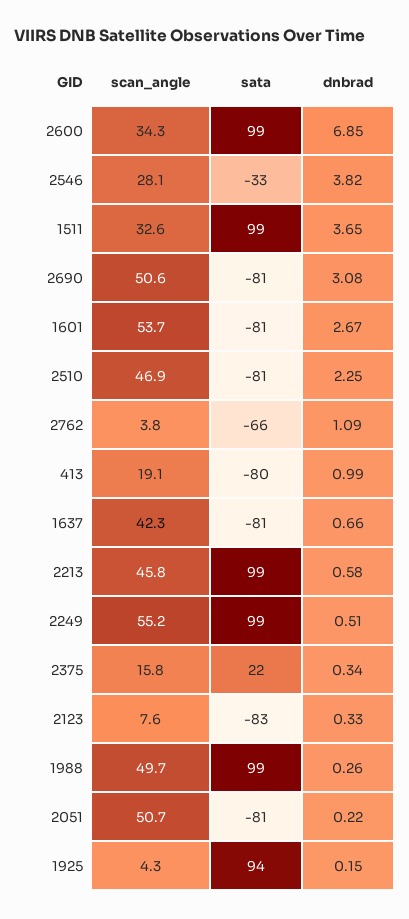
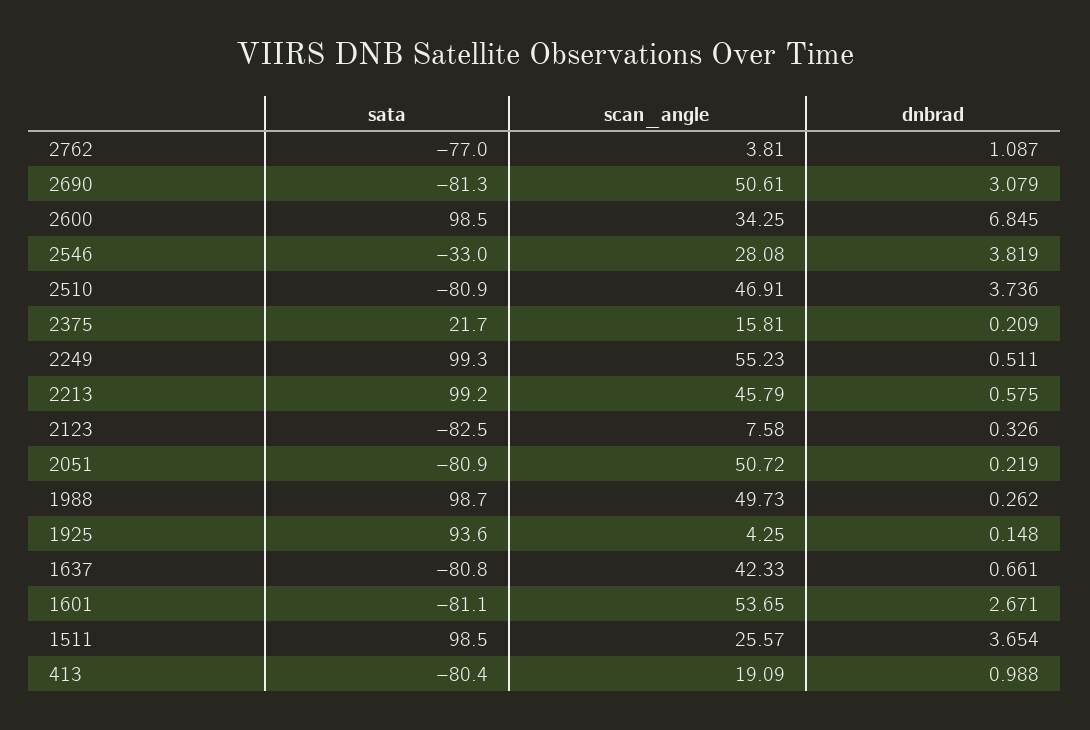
  {
    "scan_angle": {
      "2600": 34.25,
      "2546": 28.08,
-     "1511": 32.6,
+     "1511": 25.57,
      "2690": 50.61,
      "1601": 53.65,
      "2510": 46.91,
      "2762": 3.81,
      "413": 19.09,
      "1637": 42.33,
      "2213": 45.79,
      "2249": 55.23,
      "2375": 15.81,
      "2123": 7.58,
      "1988": 49.73,
      "2051": 50.72,
      "1925": 4.25
    },
    "sata": {
      "2600": 98.5,
      "2546": -33,
      "1511": 98.5,
      "2690": -81.3,
      "1601": -81.1,
      "2510": -80.9,
-     "2762": -66,
+     "2762": -77,
      "413": -80.4,
      "1637": -80.8,
      "2213": 99.2,
      "2249": 99.3,
      "2375": 21.7,
      "2123": -82.5,
      "1988": 98.7,
      "2051": -80.9,
      "1925": 93.6
    },
    "dnbrad": {
      "2600": 6.845,
      "2546": 3.819,
      "1511": 3.654,
      "2690": 3.079,
      "1601": 2.671,
-     "2510": 2.25,
+     "2510": 3.736,
      "2762": 1.087,
      "413": 0.988,
      "1637": 0.661,
      "2213": 0.575,
      "2249": 0.511,
-     "2375": 0.34,
+     "2375": 0.209,
      "2123": 0.326,
      "1988": 0.262,
      "2051": 0.219,
      "1925": 0.148
    }
  }

